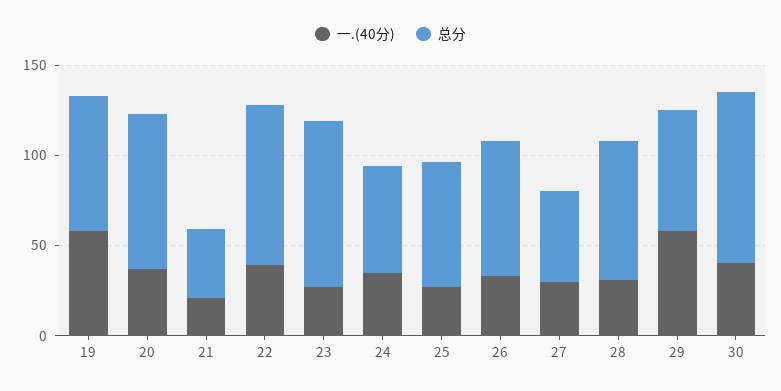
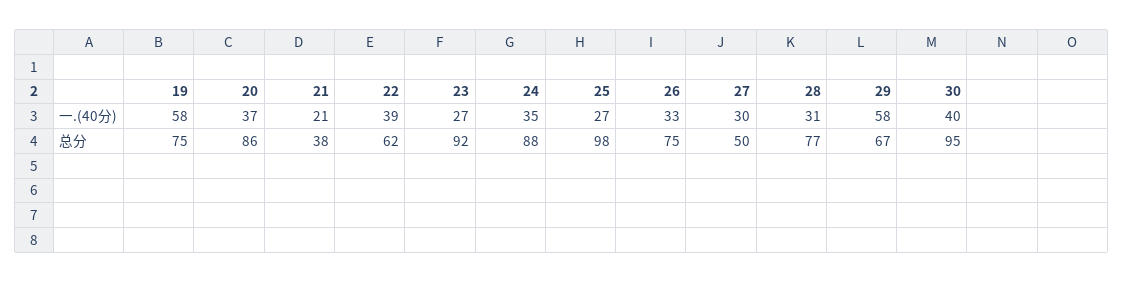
  {
    "一.(40分)": {
      "19": 58,
      "20": 37,
      "21": 21,
      "22": 39,
      "23": 27,
      "24": 35,
      "25": 27,
      "26": 33,
      "27": 30,
      "28": 31,
      "29": 58,
      "30": 40
    },
    "总分": {
      "19": 75,
      "20": 86,
      "21": 38,
-     "22": 90,
+     "22": 62,
      "23": 92,
-     "24": 60,
+     "24": 88,
-     "25": 70,
+     "25": 98,
      "26": 75,
      "27": 50,
      "28": 77,
      "29": 67,
      "30": 95
    }
  }

